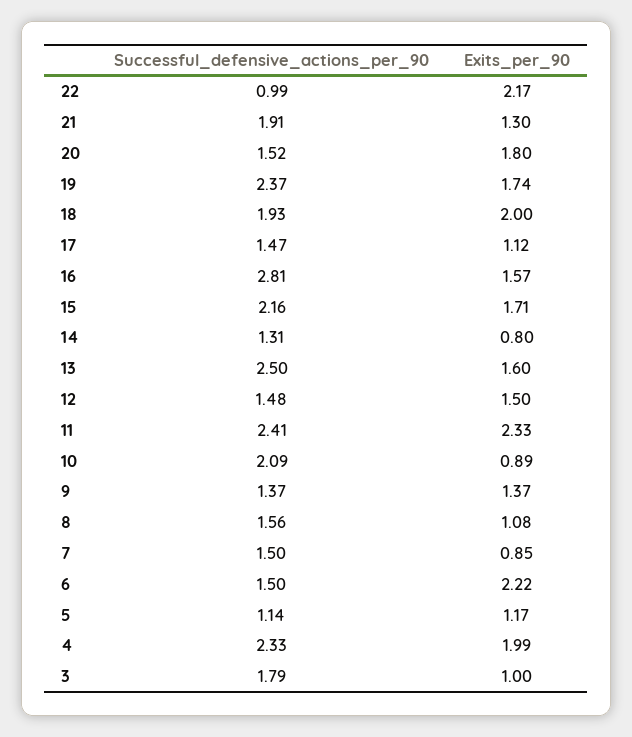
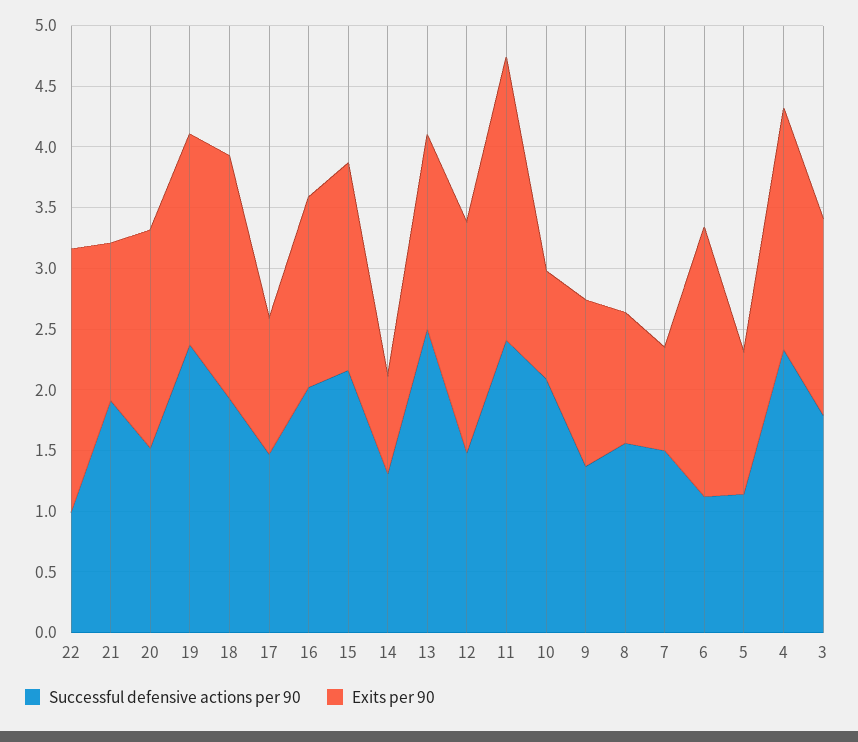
  {
    "Successful_defensive_actions_per_90": {
      "22": 0.99,
      "21": 1.91,
      "20": 1.52,
      "19": 2.37,
      "18": 1.93,
      "17": 1.47,
-     "16": 2.81,
+     "16": 2,
      "15": 2.16,
      "14": 1.31,
      "13": 2.5,
      "12": 1.48,
      "11": 2.41,
      "10": 2.09,
      "9": 1.37,
      "8": 1.56,
      "7": 1.5,
-     "6": 1.5,
+     "6": 1.1,
      "5": 1.14,
      "4": 2.33,
      "3": 1.79
    },
    "Exits_per_90": {
      "22": 2.17,
      "21": 1.3,
      "20": 1.8,
      "19": 1.74,
      "18": 2,
      "17": 1.12,
      "16": 1.57,
      "15": 1.71,
      "14": 0.8,
      "13": 1.6,
-     "12": 1.5,
+     "12": 1.9,
      "11": 2.33,
      "10": 0.89,
      "9": 1.37,
      "8": 1.08,
      "7": 0.85,
      "6": 2.22,
      "5": 1.17,
      "4": 1.99,
-     "3": 1
+     "3": 1.6
    }
  }

